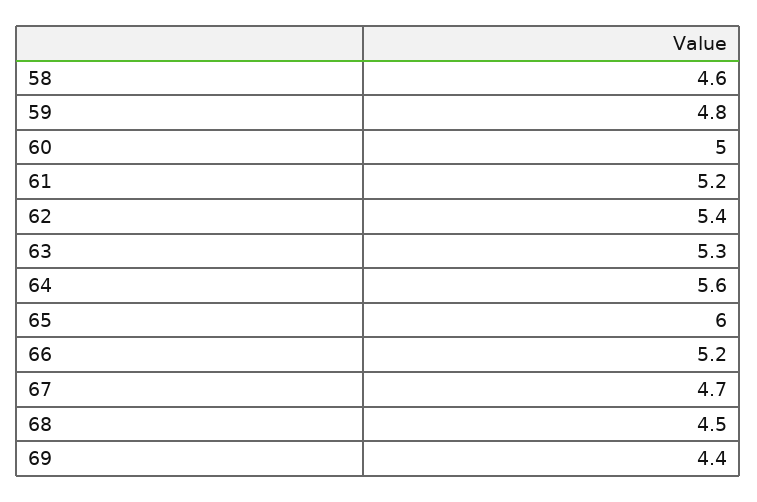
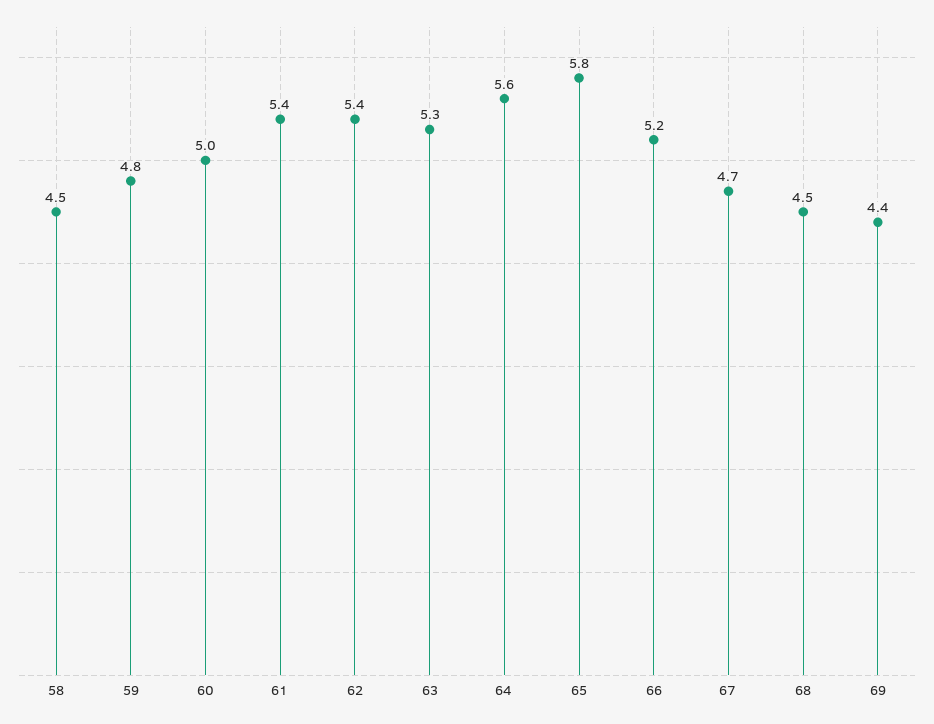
  {
-   "58": 4.6,
+   "58": 4.5,
    "59": 4.8,
    "60": 5,
-   "61": 5.2,
+   "61": 5.4,
    "62": 5.4,
    "63": 5.3,
    "64": 5.6,
-   "65": 6,
+   "65": 5.8,
    "66": 5.2,
    "67": 4.7,
    "68": 4.5,
    "69": 4.4
  }

